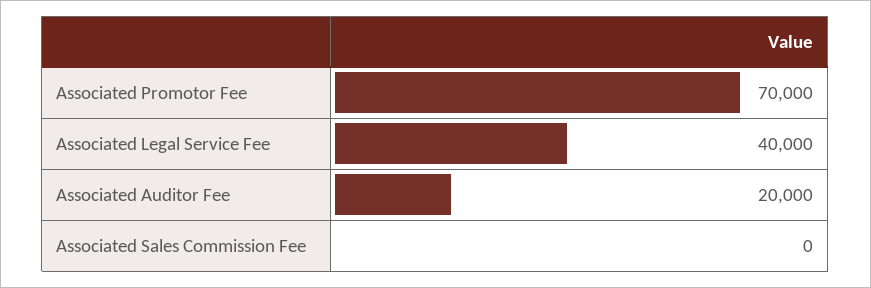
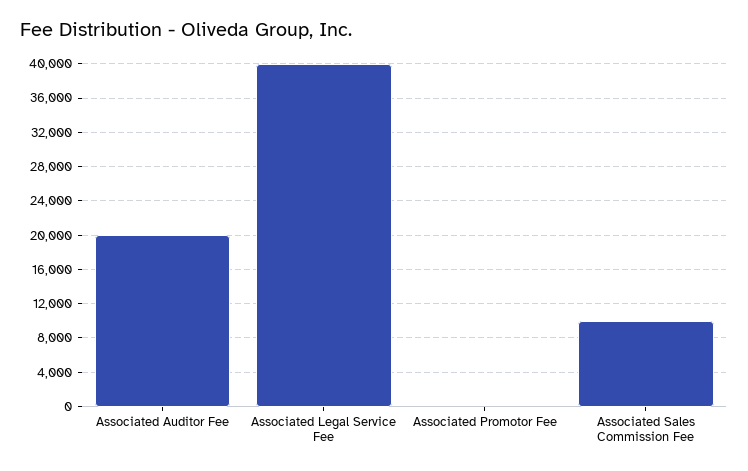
  {
-   "Associated Promotor Fee": 70000,
+   "Associated Promotor Fee": 0,
    "Associated Legal Service Fee": 40000,
    "Associated Auditor Fee": 20000,
-   "Associated Sales Commission Fee": 0
+   "Associated Sales Commission Fee": 10000
  }

